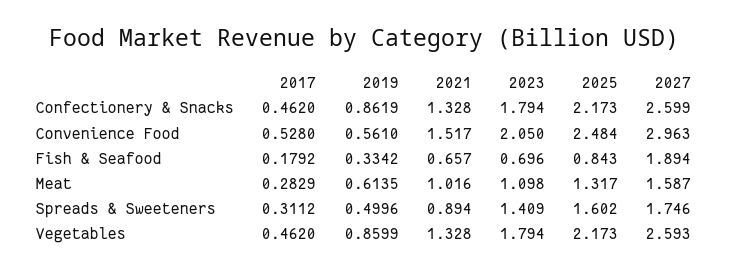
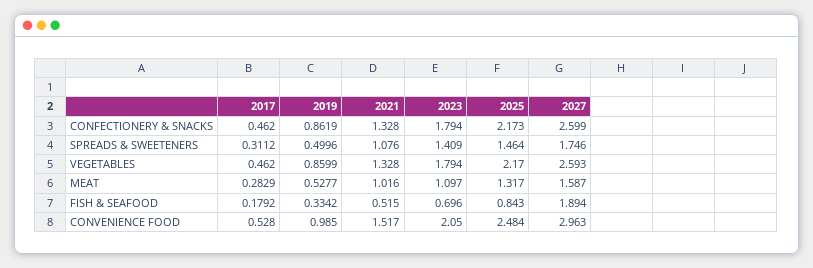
  {
    "2017": {
      "Confectionery & Snacks": 0.462,
      "Convenience Food": 0.528,
      "Fish & Seafood": 0.1792,
      "Meat": 0.2829,
      "Spreads & Sweeteners": 0.3112,
      "Vegetables": 0.462
    },
    "2019": {
      "Confectionery & Snacks": 0.8619,
-     "Convenience Food": 0.561,
+     "Convenience Food": 0.985,
      "Fish & Seafood": 0.3342,
-     "Meat": 0.6135,
+     "Meat": 0.5277,
      "Spreads & Sweeteners": 0.4996,
      "Vegetables": 0.8599
    },
    "2021": {
      "Confectionery & Snacks": 1.328,
      "Convenience Food": 1.517,
-     "Fish & Seafood": 0.657,
+     "Fish & Seafood": 0.515,
      "Meat": 1.016,
-     "Spreads & Sweeteners": 0.894,
+     "Spreads & Sweeteners": 1.076,
      "Vegetables": 1.328
    },
    "2023": {
      "Confectionery & Snacks": 1.794,
      "Convenience Food": 2.05,
      "Fish & Seafood": 0.696,
-     "Meat": 1.098,
+     "Meat": 1.097,
      "Spreads & Sweeteners": 1.409,
      "Vegetables": 1.794
    },
    "2025": {
      "Confectionery & Snacks": 2.173,
      "Convenience Food": 2.484,
      "Fish & Seafood": 0.843,
      "Meat": 1.317,
-     "Spreads & Sweeteners": 1.602,
+     "Spreads & Sweeteners": 1.464,
-     "Vegetables": 2.173
+     "Vegetables": 2.17
    },
    "2027": {
      "Confectionery & Snacks": 2.599,
      "Convenience Food": 2.963,
      "Fish & Seafood": 1.894,
      "Meat": 1.587,
      "Spreads & Sweeteners": 1.746,
      "Vegetables": 2.593
    }
  }

